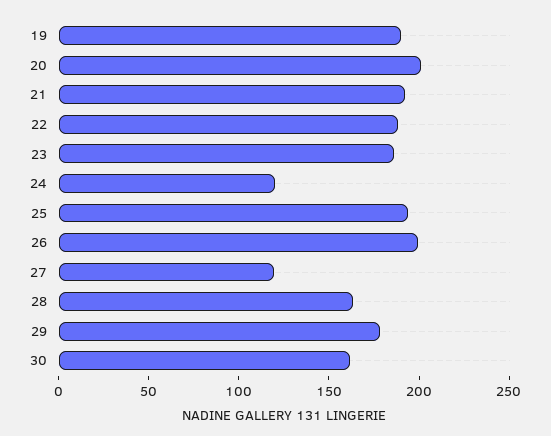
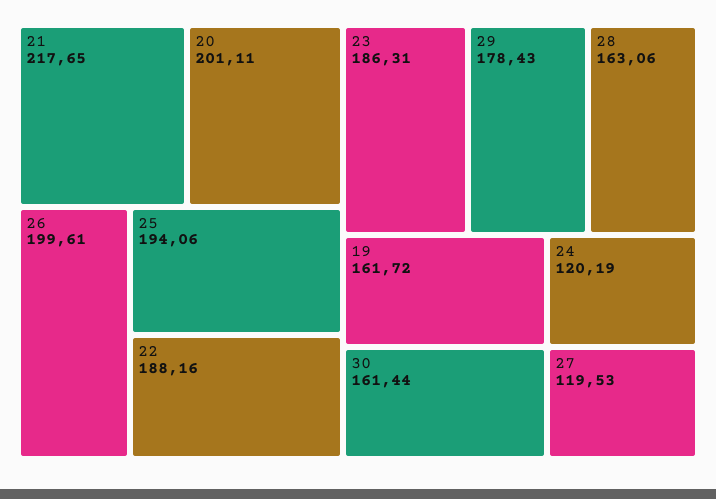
  {
-   "19": 190,
+   "19": 161.72,
    "20": 201.11,
-   "21": 190,
+   "21": 217.65,
    "22": 188.16,
    "23": 186.31,
    "24": 120.19,
    "25": 194.06,
    "26": 199.61,
    "27": 119.53,
    "28": 163.06,
    "29": 178.43,
    "30": 161.44
  }

